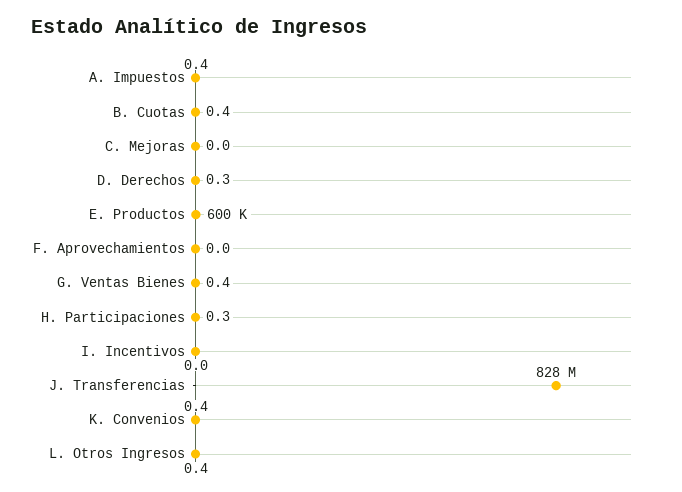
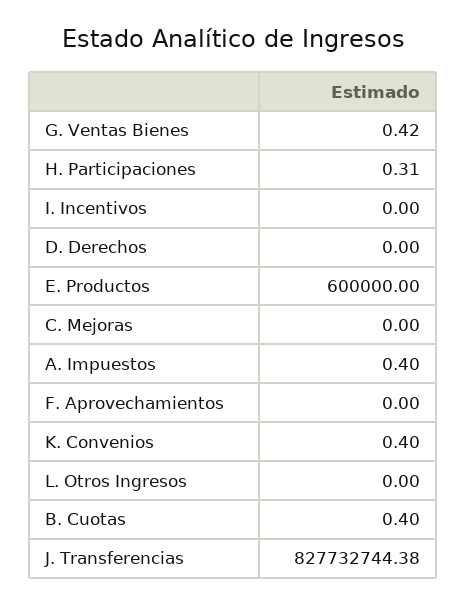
  {
    "A. Impuestos": 0.4,
    "B. Cuotas": 0.4,
    "C. Mejoras": 0,
-   "D. Derechos": 0.3,
+   "D. Derechos": 0,
    "E. Productos": 600000,
    "F. Aprovechamientos": 0,
    "G. Ventas Bienes": 0.42,
    "H. Participaciones": 0.31,
    "I. Incentivos": 0,
    "J. Transferencias": 827732744.38,
    "K. Convenios": 0.4,
-   "L. Otros Ingresos": 0.4
+   "L. Otros Ingresos": 0
  }

